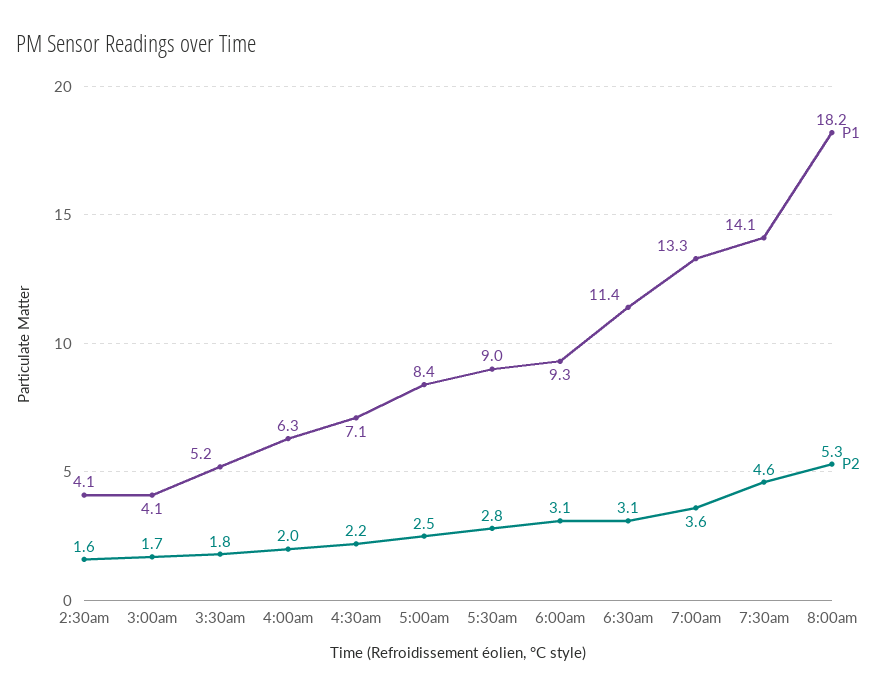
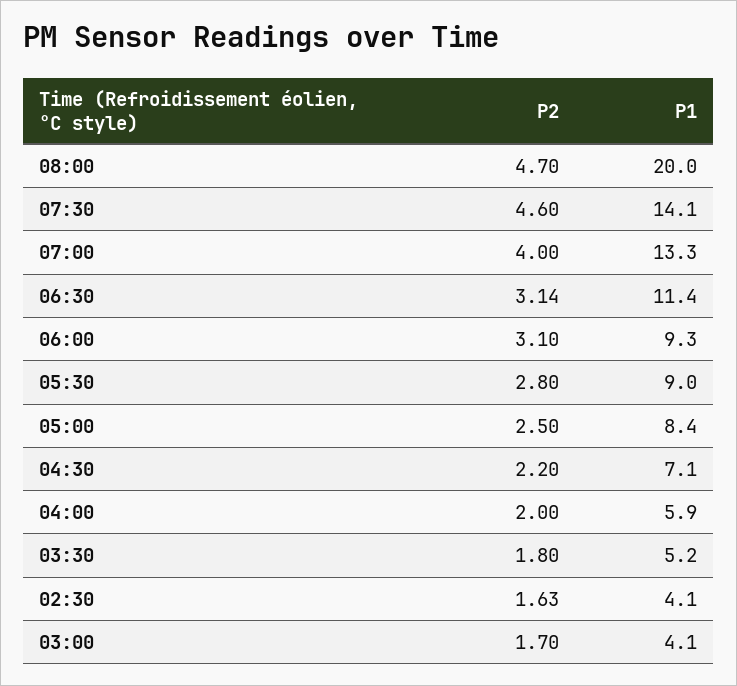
  {
    "P1": {
      "2:30am": 4.1,
      "3:00am": 4.1,
      "3:30am": 5.2,
-     "4:00am": 6.3,
+     "4:00am": 5.9,
      "4:30am": 7.1,
      "5:00am": 8.4,
      "5:30am": 9,
      "6:00am": 9.3,
      "6:30am": 11.4,
      "7:00am": 13.3,
      "7:30am": 14.1,
-     "8:00am": 18.2
+     "8:00am": 20
    },
    "P2": {
      "2:30am": 1.63,
      "3:00am": 1.7,
      "3:30am": 1.8,
      "4:00am": 2,
      "4:30am": 2.2,
      "5:00am": 2.5,
      "5:30am": 2.8,
      "6:00am": 3.1,
      "6:30am": 3.14,
-     "7:00am": 3.6,
+     "7:00am": 4,
      "7:30am": 4.6,
-     "8:00am": 5.3
+     "8:00am": 4.7
    }
  }

